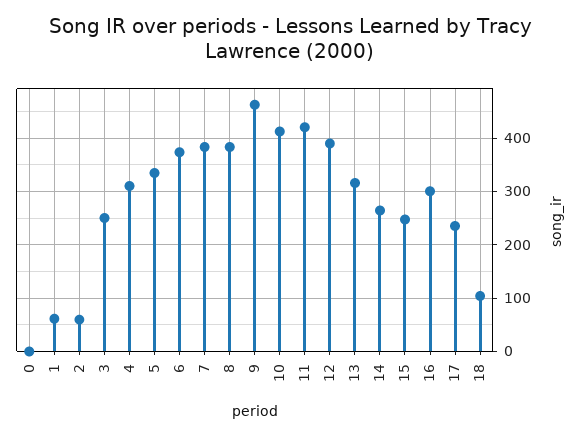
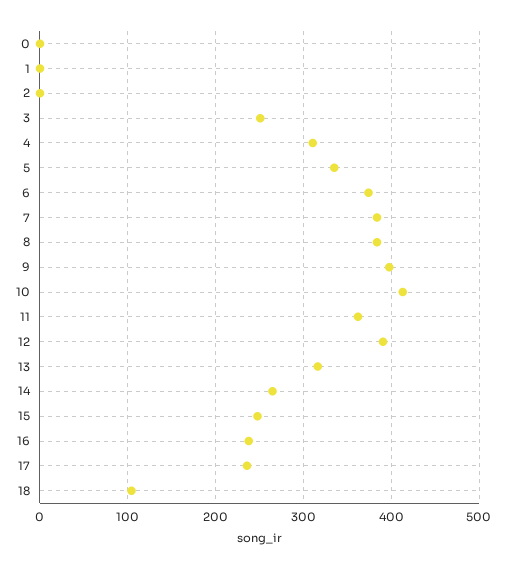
  {
    "0": 0,
-   "1": 60,
+   "1": 0,
-   "2": 60,
+   "2": 0,
    "3": 250,
    "4": 310,
    "5": 330,
    "6": 370,
    "7": 380,
    "8": 380,
-   "9": 460,
+   "9": 400,
    "10": 410,
-   "11": 420,
+   "11": 360,
    "12": 390,
    "13": 320,
    "14": 260,
    "15": 250,
-   "16": 300,
+   "16": 240,
    "17": 240,
    "18": 100
  }

